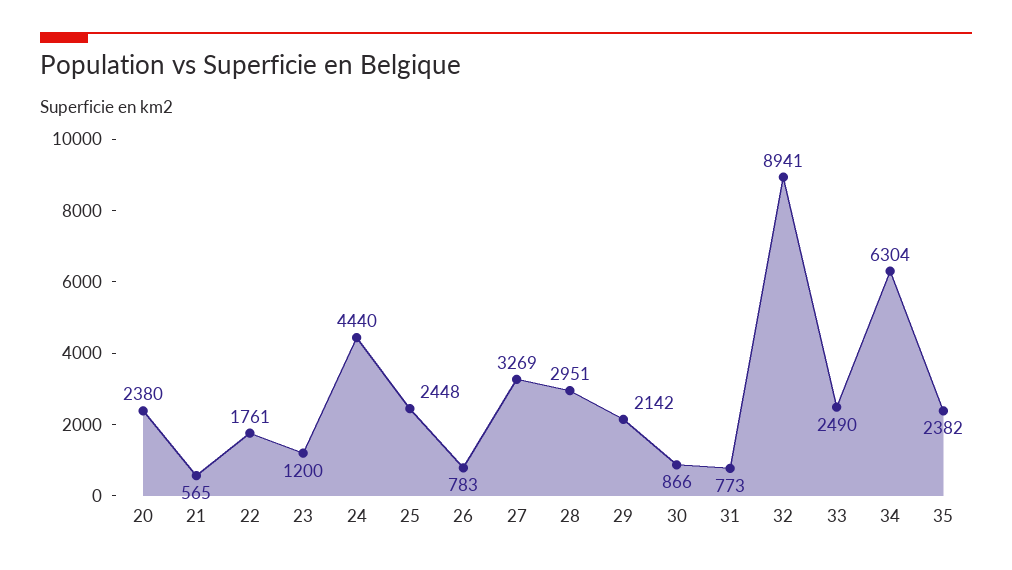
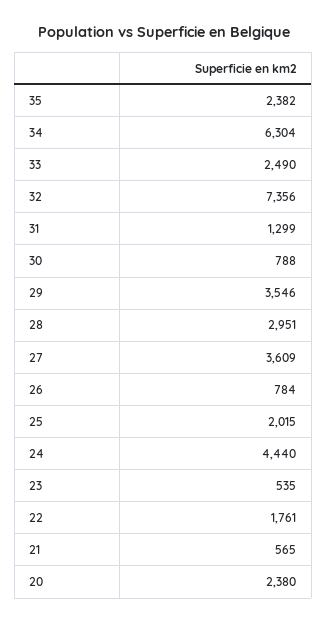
  {
    "20": 2380,
    "21": 565,
    "22": 1761,
-   "23": 1200,
+   "23": 535,
    "24": 4440,
-   "25": 2448,
+   "25": 2015,
-   "26": 783,
+   "26": 784,
-   "27": 3269,
+   "27": 3609,
    "28": 2951,
-   "29": 2142,
+   "29": 3546,
-   "30": 866,
+   "30": 788,
-   "31": 773,
+   "31": 1299,
-   "32": 8941,
+   "32": 7356,
    "33": 2490,
    "34": 6304,
    "35": 2382
  }

